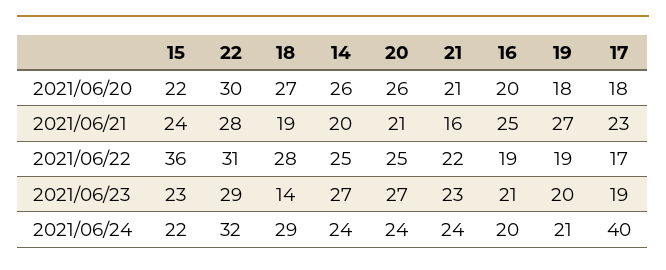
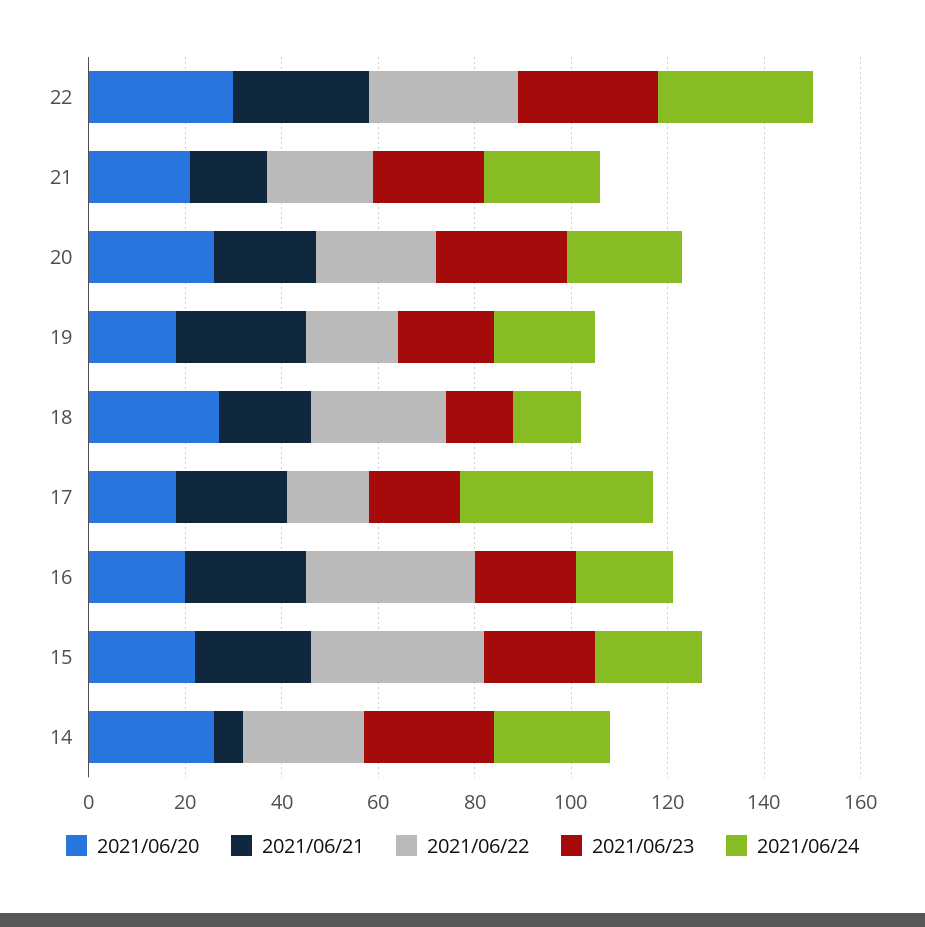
  {
    "2021/06/20": {
      "15": 22,
      "22": 30,
      "18": 27,
      "14": 26,
      "20": 26,
      "21": 21,
      "16": 20,
      "19": 18,
      "17": 18
    },
    "2021/06/21": {
      "15": 24,
      "22": 28,
      "18": 19,
-     "14": 20,
+     "14": 5,
      "20": 21,
      "21": 16,
      "16": 25,
      "19": 27,
      "17": 23
    },
    "2021/06/22": {
      "15": 36,
      "22": 31,
      "18": 28,
      "14": 25,
      "20": 25,
      "21": 22,
-     "16": 19,
+     "16": 35,
      "19": 19,
      "17": 17
    },
    "2021/06/23": {
      "15": 23,
      "22": 29,
      "18": 14,
      "14": 27,
      "20": 27,
      "21": 23,
      "16": 21,
      "19": 20,
      "17": 19
    },
    "2021/06/24": {
      "15": 22,
      "22": 32,
-     "18": 29,
+     "18": 15,
      "14": 24,
      "20": 24,
      "21": 24,
      "16": 20,
      "19": 21,
      "17": 40
    }
  }

